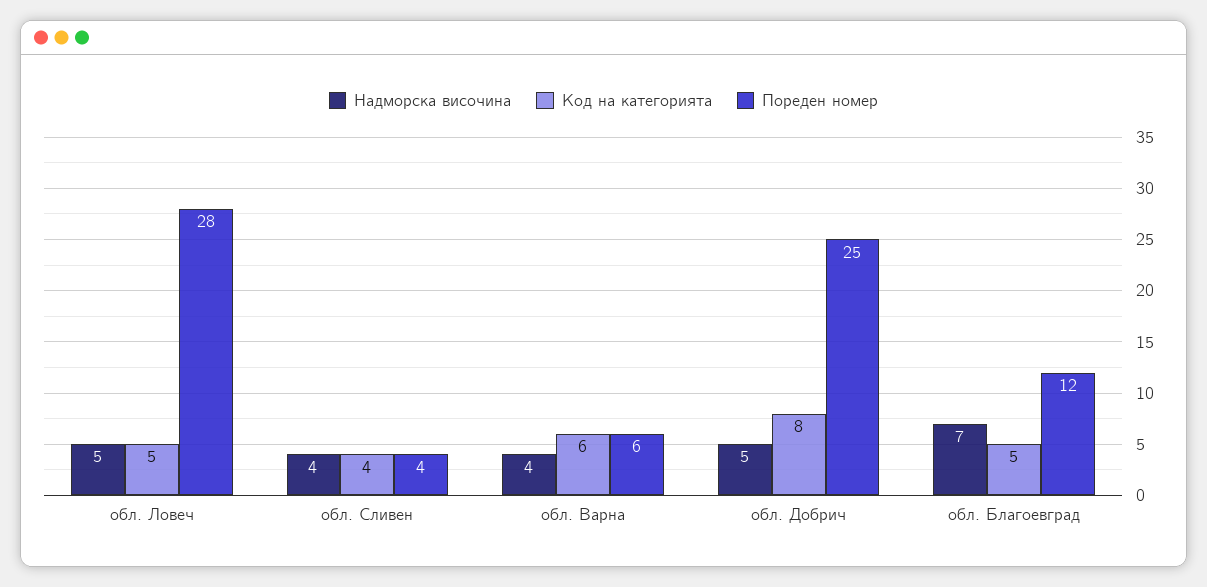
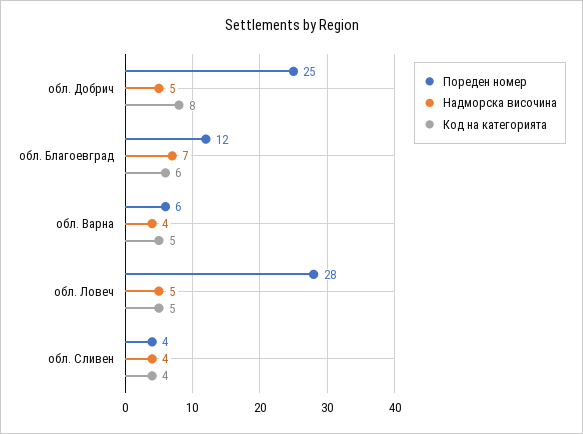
  {
    "Надморска височина": {
      "обл. Ловеч": 5,
      "обл. Сливен": 4,
      "обл. Варна": 4,
      "обл. Добрич": 5,
      "обл. Благоевград": 7
    },
    "Код на категорията": {
      "обл. Ловеч": 5,
      "обл. Сливен": 4,
-     "обл. Варна": 6,
+     "обл. Варна": 5,
      "обл. Добрич": 8,
-     "обл. Благоевград": 5
+     "обл. Благоевград": 6
    },
    "Пореден номер": {
      "обл. Ловеч": 28,
      "обл. Сливен": 4,
      "обл. Варна": 6,
      "обл. Добрич": 25,
      "обл. Благоевград": 12
    }
  }

